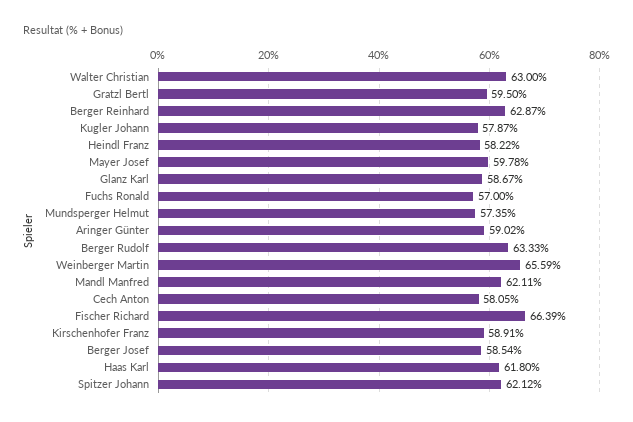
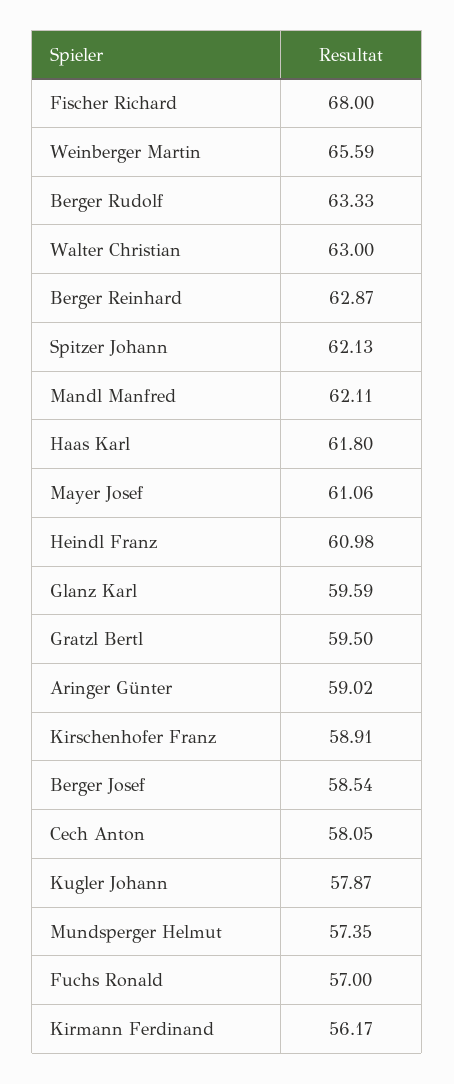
  {
    "Walter Christian": 63,
    "Gratzl Bertl": 59.5,
    "Berger Reinhard": 62.87,
    "Kugler Johann": 57.87,
-   "Heindl Franz": 58.22,
+   "Heindl Franz": 60.98,
-   "Mayer Josef": 59.78,
+   "Mayer Josef": 61.06,
-   "Glanz Karl": 58.67,
+   "Glanz Karl": 59.59,
    "Fuchs Ronald": 57,
    "Mundsperger Helmut": 57.35,
    "Aringer Günter": 59.02,
    "Berger Rudolf": 63.33,
    "Weinberger Martin": 65.59,
    "Mandl Manfred": 62.11,
    "Cech Anton": 58.05,
-   "Fischer Richard": 66.39,
+   "Fischer Richard": 68,
    "Kirschenhofer Franz": 58.91,
    "Berger Josef": 58.54,
    "Haas Karl": 61.8,
-   "Spitzer Johann": 62.12
+   "Spitzer Johann": 62.13,
+   "Kirmann Ferdinand": 56.17
  }

